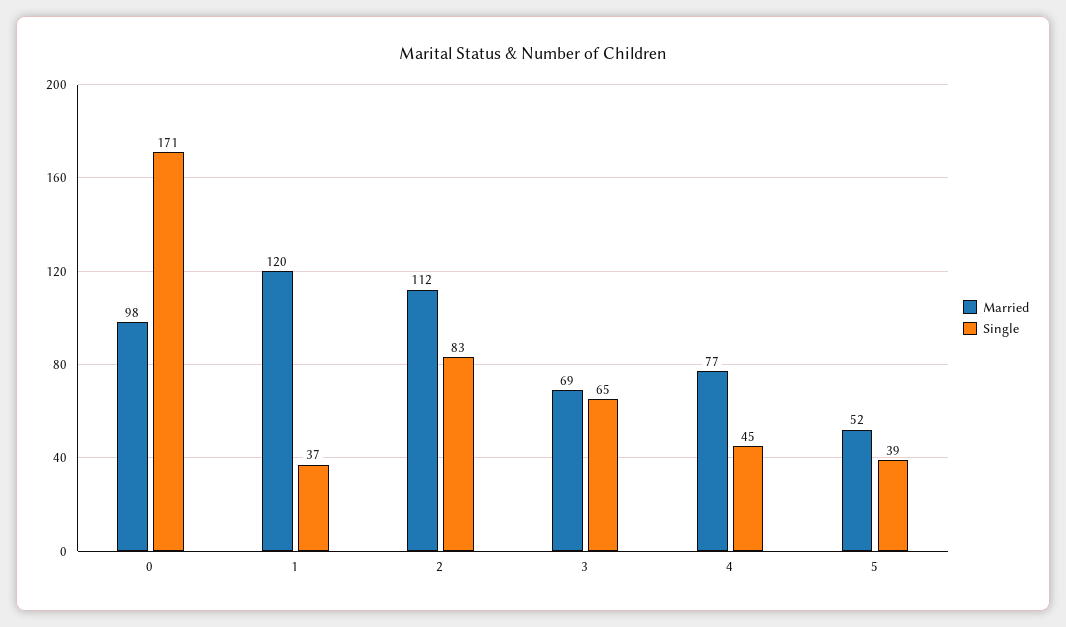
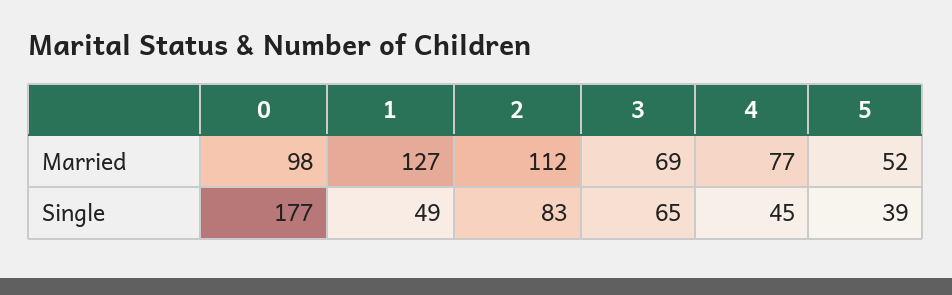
  {
    "Married": {
      "0": 98,
-     "1": 120,
+     "1": 127,
      "2": 112,
      "3": 69,
      "4": 77,
      "5": 52
    },
    "Single": {
-     "0": 171,
+     "0": 177,
-     "1": 37,
+     "1": 49,
      "2": 83,
      "3": 65,
      "4": 45,
      "5": 39
    }
  }

